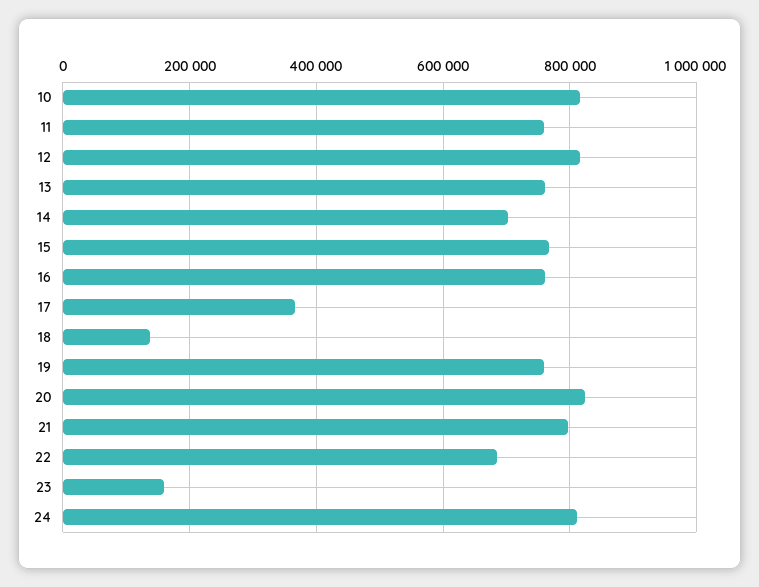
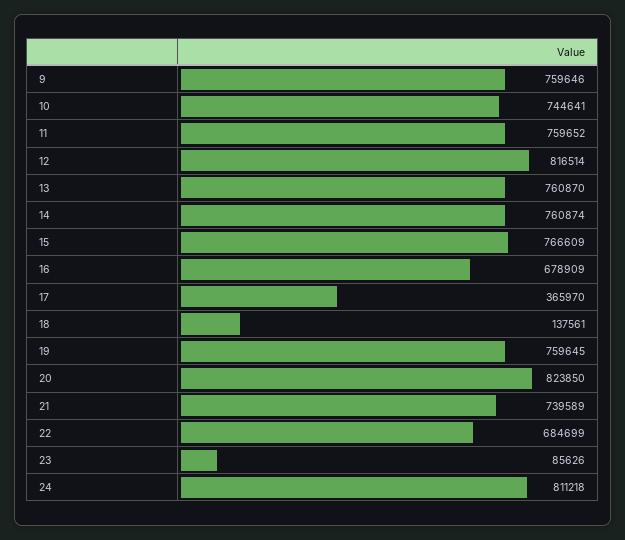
  {
-   "10": 820000,
+   "10": 744641,
    "11": 759652,
    "12": 816514,
    "13": 760870,
-   "14": 700000,
+   "14": 760874,
    "15": 766609,
-   "16": 760000,
+   "16": 678909,
    "17": 365970,
    "18": 137561,
    "19": 759645,
    "20": 823850,
-   "21": 800000,
+   "21": 739589,
    "22": 684699,
-   "23": 160000,
+   "23": 85626,
-   "24": 811218
+   "24": 811218,
+   "9": 759646
  }

